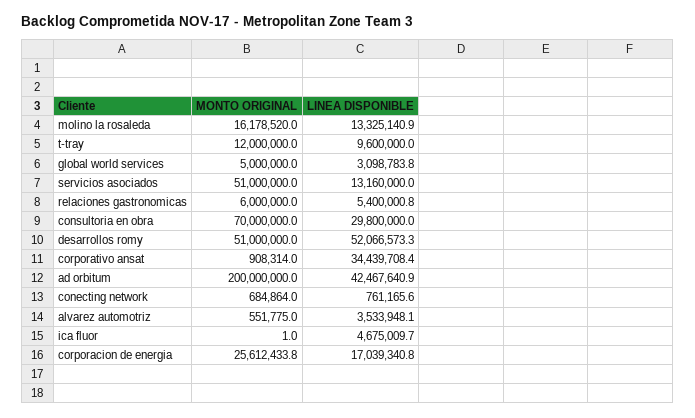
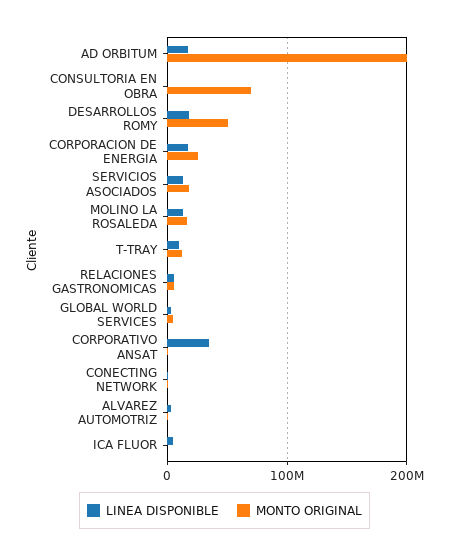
  {
    "MONTO ORIGINAL": {
      "molino la rosaleda": 16178520,
      "t-tray": 12000000,
      "global world services": 5000000,
-     "servicios asociados": 51000000,
+     "servicios asociados": 20000000,
      "relaciones gastronomicas": 6000000,
      "consultoria en obra": 70000000,
      "desarrollos romy": 51000000,
      "corporativo ansat": 908314,
      "ad orbitum": 200000000,
      "conecting network": 684864,
      "alvarez automotriz": 551775,
      "ica fluor": 1,
      "corporacion de energia": 25612433.8
    },
    "LINEA DISPONIBLE": {
      "molino la rosaleda": 13325140.9,
      "t-tray": 9600000,
      "global world services": 3098783.8,
      "servicios asociados": 13160000,
      "relaciones gastronomicas": 5400000.8,
-     "consultoria en obra": 29800000,
+     "consultoria en obra": 0,
-     "desarrollos romy": 52066573.3,
+     "desarrollos romy": 20000000,
      "corporativo ansat": 34439708.4,
-     "ad orbitum": 42467640.9,
+     "ad orbitum": 20000000,
      "conecting network": 761165.6,
      "alvarez automotriz": 3533948.1,
      "ica fluor": 4675009.7,
      "corporacion de energia": 17039340.8
    }
  }

